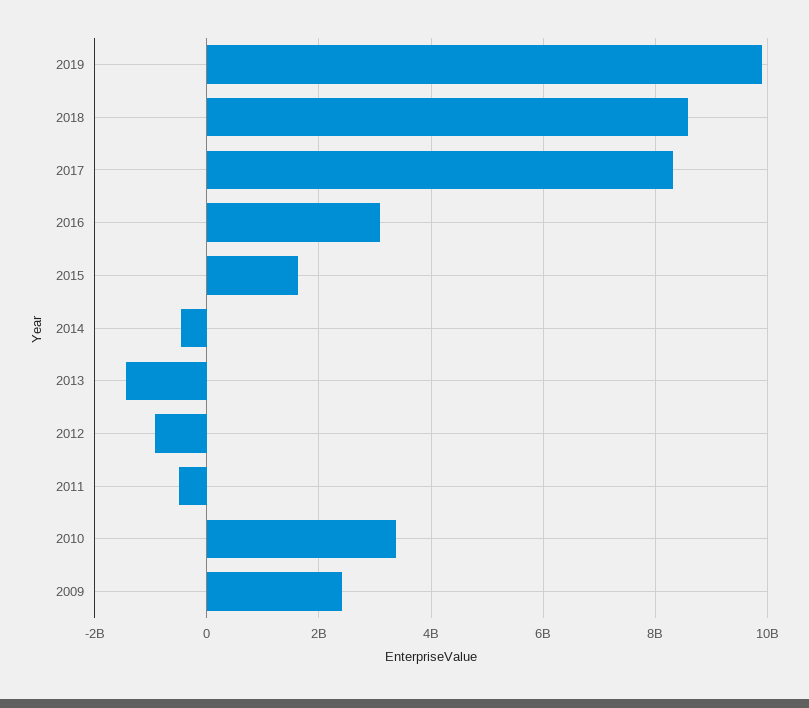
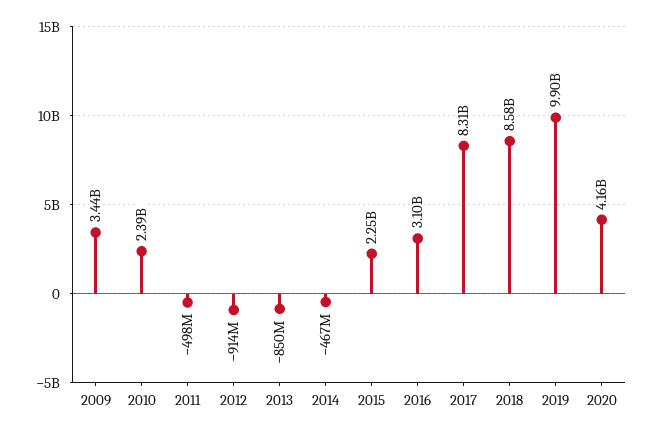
  {
    "2019": 9900000000,
    "2018": 8580000000,
    "2017": 8310000000,
    "2016": 3100000000,
-   "2015": 1600000000,
+   "2015": 2250000000,
    "2014": -467000000,
-   "2013": -1400000000,
+   "2013": -850000000,
    "2012": -914000000,
    "2011": -498000000,
-   "2010": 3400000000,
+   "2010": 2390000000,
-   "2009": 2400000000
+   "2009": 3440000000,
+   "2020": 4160000000
  }

